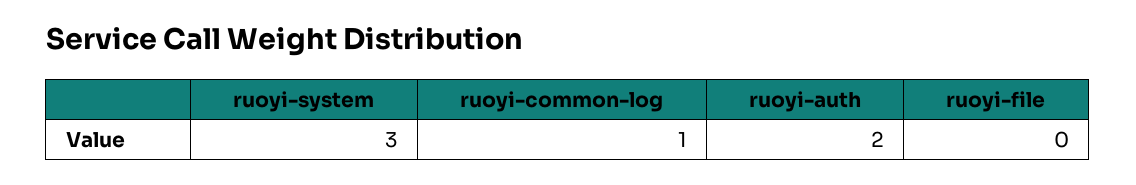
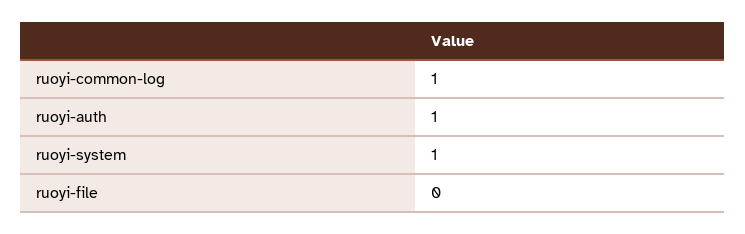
  {
-   "ruoyi-system": 3,
+   "ruoyi-system": 1,
    "ruoyi-common-log": 1,
-   "ruoyi-auth": 2,
+   "ruoyi-auth": 1,
    "ruoyi-file": 0
  }

